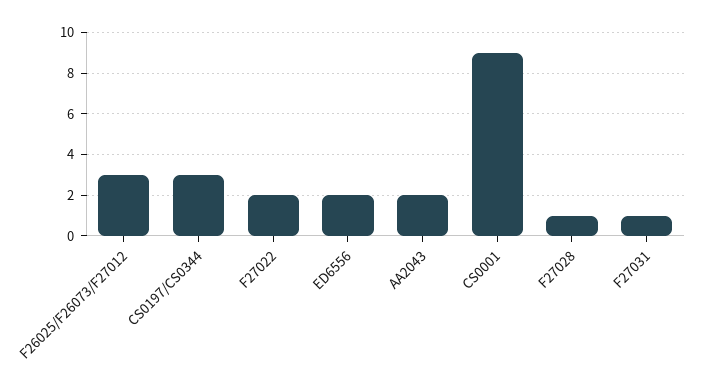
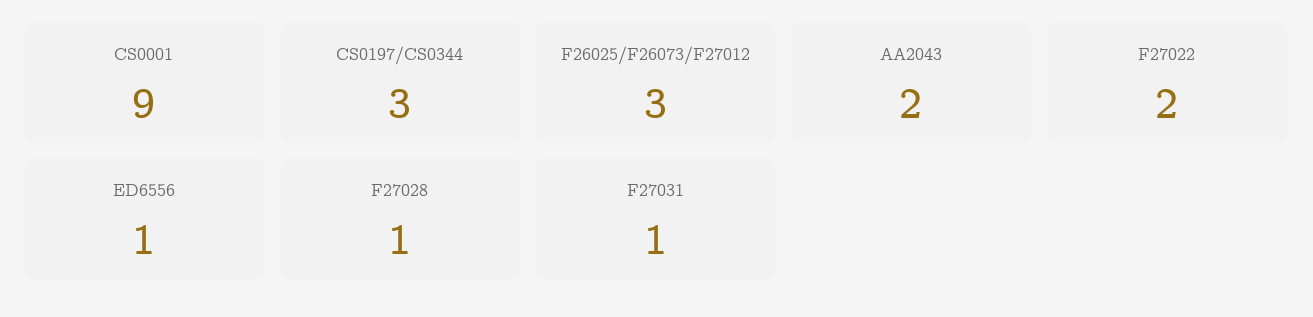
  {
    "F26025/F26073/F27012": 3,
    "CS0197/CS0344": 3,
    "F27022": 2,
-   "ED6556": 2,
+   "ED6556": 1,
    "AA2043": 2,
    "CS0001": 9,
    "F27028": 1,
    "F27031": 1
  }

